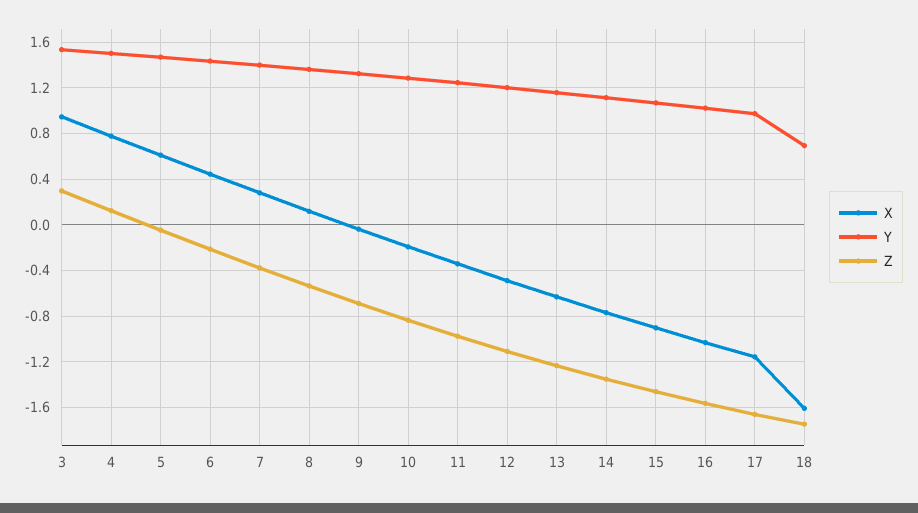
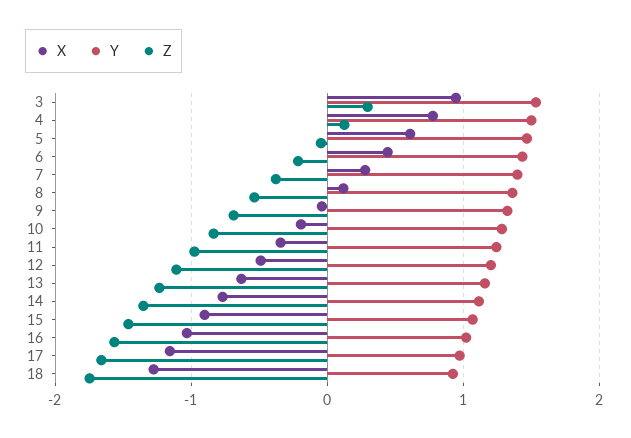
  {
    "X": {
      "3": 0.9,
      "4": 0.8,
      "5": 0.6,
      "6": 0.4,
      "7": 0.3,
      "8": 0.1,
      "9": 0,
      "10": -0.2,
      "11": -0.3,
      "12": -0.5,
      "13": -0.6,
      "14": -0.8,
      "15": -0.9,
      "16": -1,
      "17": -1.2,
-     "18": -1.6
+     "18": -1.3
    },
    "Y": {
      "3": 1.5,
      "4": 1.5,
      "5": 1.5,
      "6": 1.4,
      "7": 1.4,
      "8": 1.4,
      "9": 1.3,
      "10": 1.3,
      "11": 1.2,
      "12": 1.2,
      "13": 1.2,
      "14": 1.1,
      "15": 1.1,
      "16": 1,
      "17": 1,
-     "18": 0.7
+     "18": 0.9
    },
    "Z": {
      "3": 0.3,
      "4": 0.1,
      "5": 0,
      "6": -0.2,
      "7": -0.4,
      "8": -0.5,
      "9": -0.7,
      "10": -0.8,
      "11": -1,
      "12": -1.1,
      "13": -1.2,
      "14": -1.4,
      "15": -1.5,
      "16": -1.6,
      "17": -1.7,
      "18": -1.7
    }
  }

